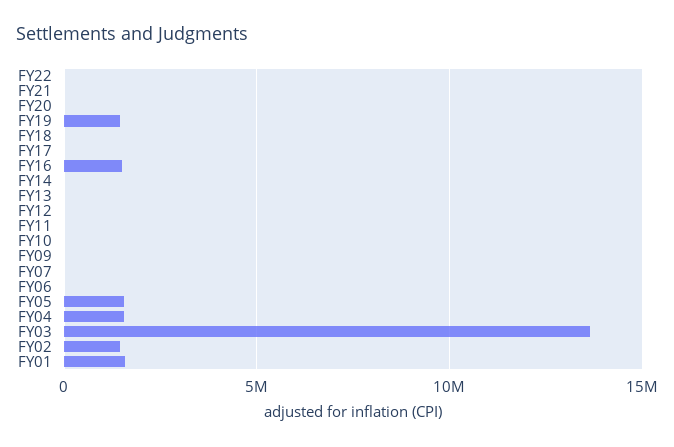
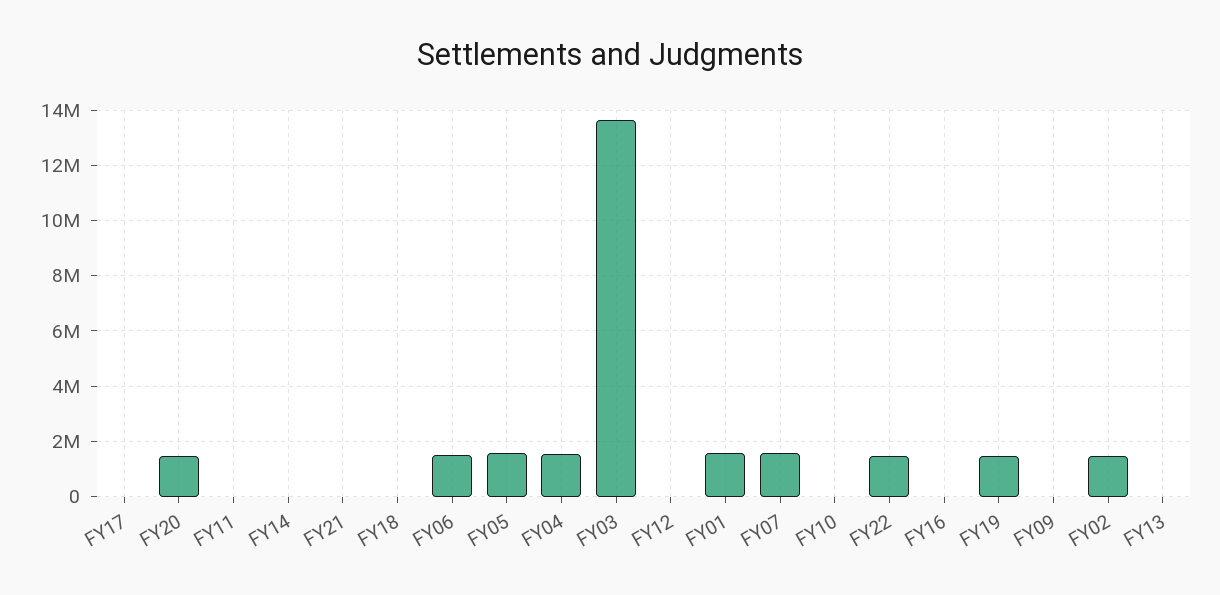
  {
-   "FY22": 0,
+   "FY22": 1500000,
    "FY21": 0,
-   "FY20": 0,
+   "FY20": 1500000,
    "FY19": 1500000,
    "FY18": 0,
    "FY17": 0,
-   "FY16": 1500000,
+   "FY16": 0,
    "FY14": 0,
    "FY13": 0,
    "FY12": 0,
    "FY11": 0,
    "FY10": 0,
    "FY09": 0,
-   "FY07": 0,
+   "FY07": 1500000,
-   "FY06": 0,
+   "FY06": 1500000,
    "FY05": 1500000,
    "FY04": 1500000,
    "FY03": 13750000,
    "FY02": 1500000,
    "FY01": 1500000
  }

